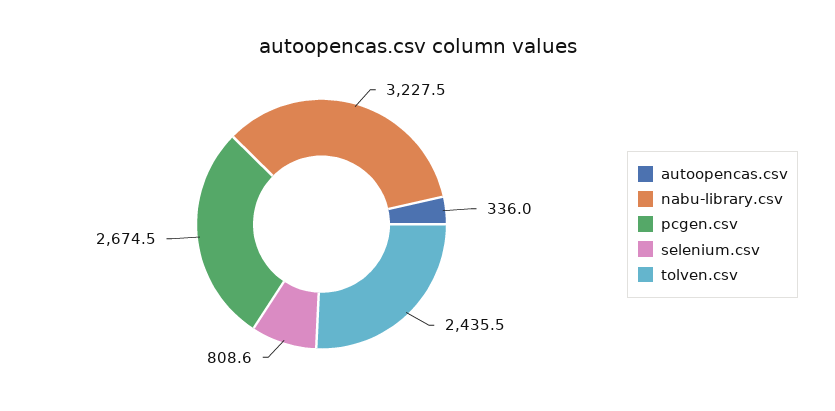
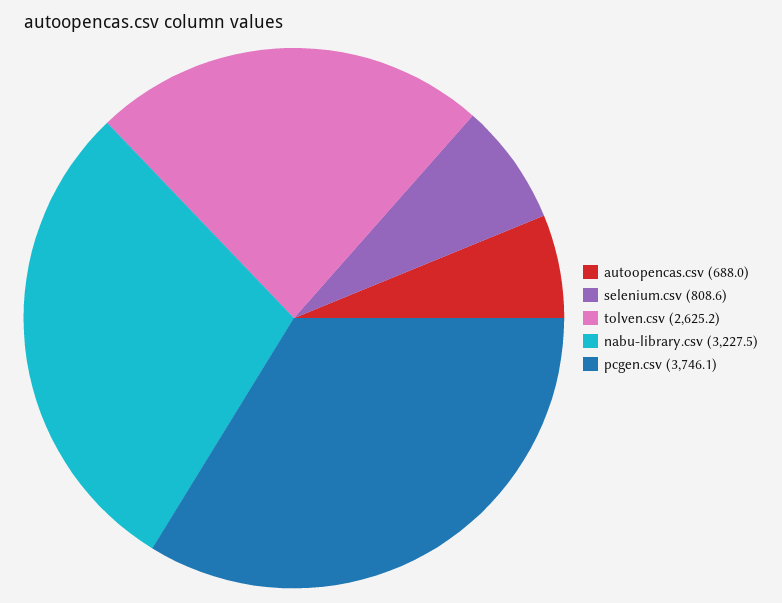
  {
-   "autoopencas.csv": 336,
+   "autoopencas.csv": 688,
    "nabu-library.csv": 3227.5,
-   "pcgen.csv": 2674.5,
+   "pcgen.csv": 3746.1,
    "selenium.csv": 808.6,
-   "tolven.csv": 2435.5
+   "tolven.csv": 2625.2
  }

